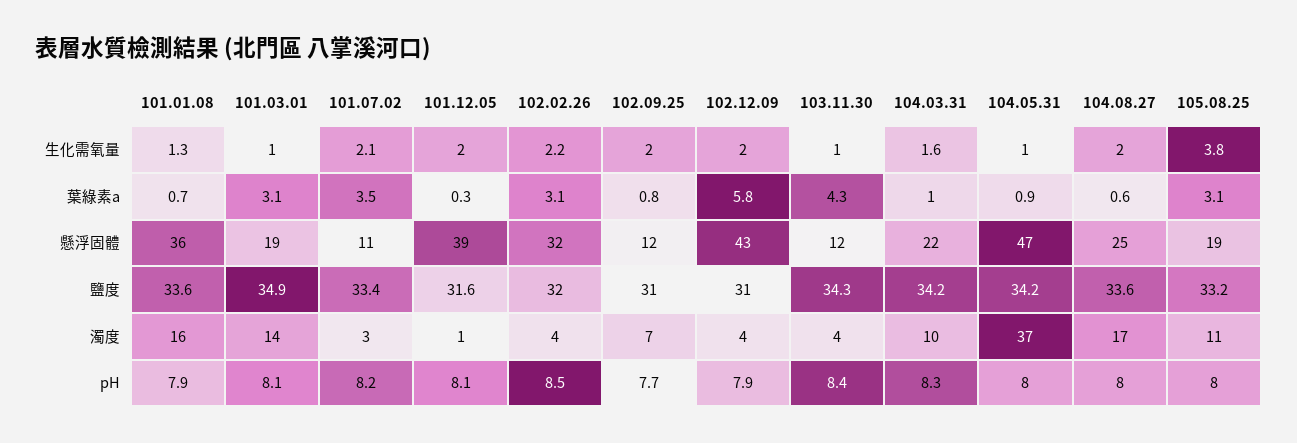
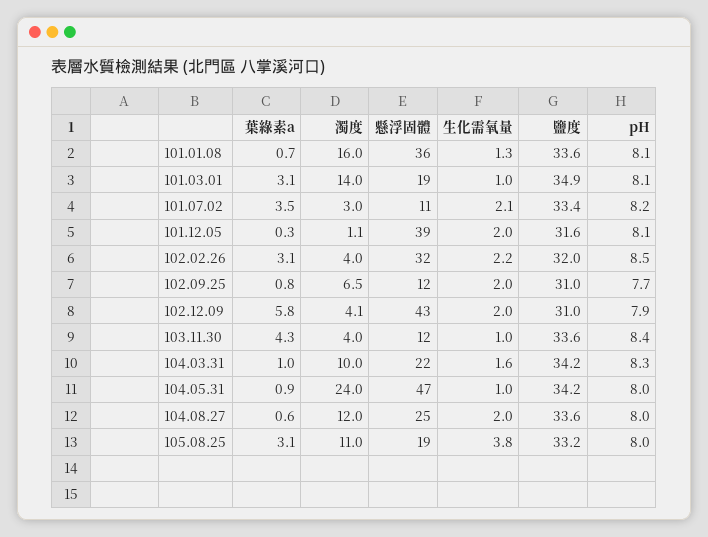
  {
    "101.01.08": {
      "生化需氧量": 1.3,
      "葉綠素a": 0.7,
      "懸浮固體": 36,
      "鹽度": 33.6,
      "濁度": 16,
-     "pH": 7.9
+     "pH": 8.1
    },
    "101.03.01": {
      "生化需氧量": 1,
      "葉綠素a": 3.1,
      "懸浮固體": 19,
      "鹽度": 34.9,
      "濁度": 14,
      "pH": 8.1
    },
    "101.07.02": {
      "生化需氧量": 2.1,
      "葉綠素a": 3.5,
      "懸浮固體": 11,
      "鹽度": 33.4,
      "濁度": 3,
      "pH": 8.2
    },
    "101.12.05": {
      "生化需氧量": 2,
      "葉綠素a": 0.3,
      "懸浮固體": 39,
      "鹽度": 31.6,
      "濁度": 1.1,
      "pH": 8.1
    },
    "102.02.26": {
      "生化需氧量": 2.2,
      "葉綠素a": 3.1,
      "懸浮固體": 32,
      "鹽度": 32,
      "濁度": 4,
      "pH": 8.5
    },
    "102.09.25": {
      "生化需氧量": 2,
      "葉綠素a": 0.8,
      "懸浮固體": 12,
      "鹽度": 31,
      "濁度": 6.5,
      "pH": 7.7
    },
    "102.12.09": {
      "生化需氧量": 2,
      "葉綠素a": 5.8,
      "懸浮固體": 43,
      "鹽度": 31,
      "濁度": 4.1,
      "pH": 7.9
    },
    "103.11.30": {
      "生化需氧量": 1,
      "葉綠素a": 4.3,
      "懸浮固體": 12,
-     "鹽度": 34.3,
+     "鹽度": 33.6,
      "濁度": 4,
      "pH": 8.4
    },
    "104.03.31": {
      "生化需氧量": 1.6,
      "葉綠素a": 1,
      "懸浮固體": 22,
      "鹽度": 34.2,
      "濁度": 10,
      "pH": 8.3
    },
    "104.05.31": {
      "生化需氧量": 1,
      "葉綠素a": 0.9,
      "懸浮固體": 47,
      "鹽度": 34.2,
-     "濁度": 37,
+     "濁度": 24,
      "pH": 8
    },
    "104.08.27": {
      "生化需氧量": 2,
      "葉綠素a": 0.6,
      "懸浮固體": 25,
      "鹽度": 33.6,
-     "濁度": 17,
+     "濁度": 12,
      "pH": 8
    },
    "105.08.25": {
      "生化需氧量": 3.8,
      "葉綠素a": 3.1,
      "懸浮固體": 19,
      "鹽度": 33.2,
      "濁度": 11,
      "pH": 8
    }
  }

